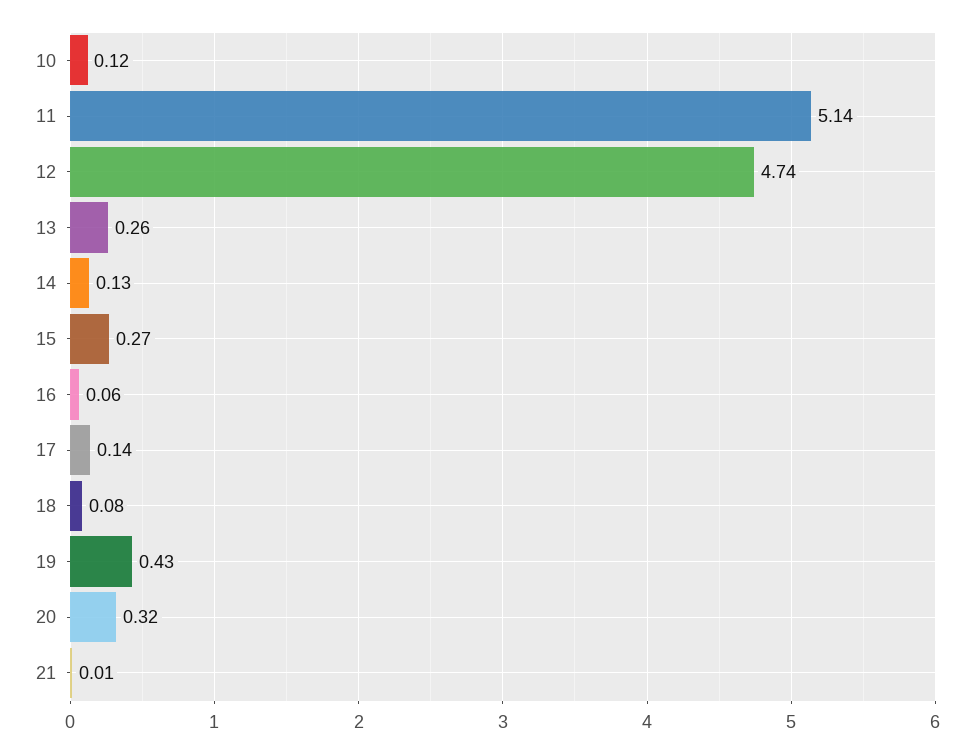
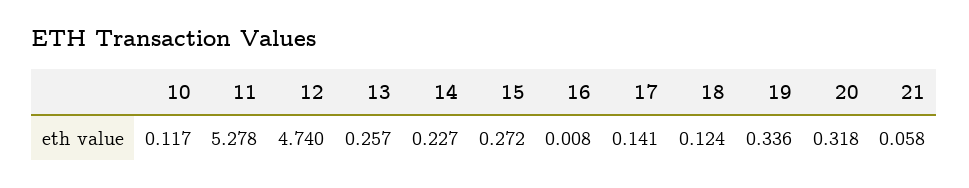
  {
    "10": 0.117,
-   "11": 5.14,
+   "11": 5.278,
    "12": 4.74,
    "13": 0.257,
-   "14": 0.13,
+   "14": 0.227,
    "15": 0.272,
-   "16": 0.06,
+   "16": 0.008,
    "17": 0.141,
-   "18": 0.08,
+   "18": 0.124,
-   "19": 0.43,
+   "19": 0.336,
    "20": 0.318,
-   "21": 0.01
+   "21": 0.058
  }

